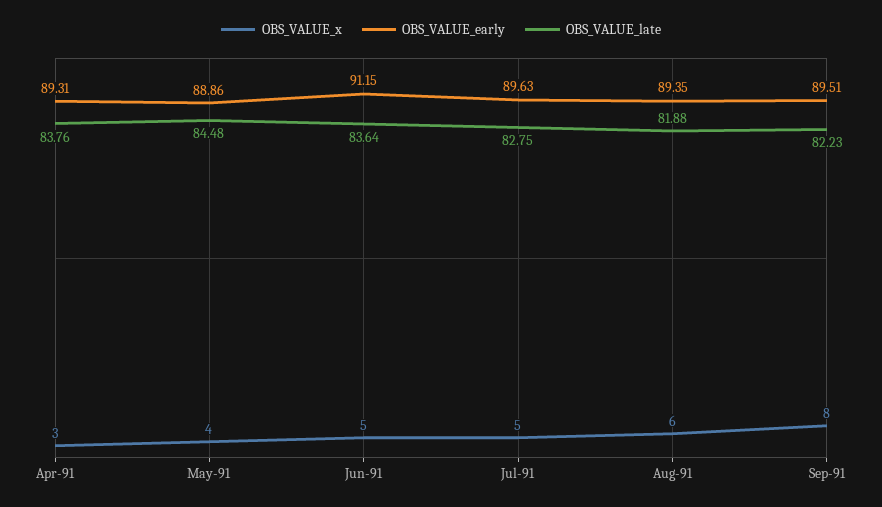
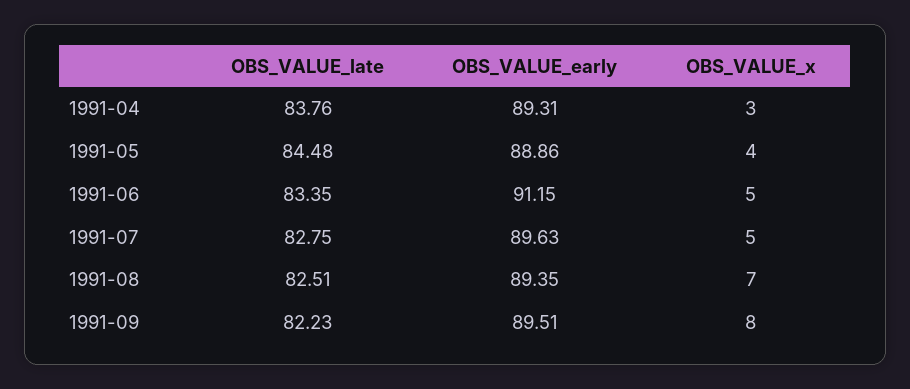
  {
    "OBS_VALUE_x": {
      "Apr-91": 3,
      "May-91": 4,
      "Jun-91": 5,
      "Jul-91": 5,
-     "Aug-91": 6,
+     "Aug-91": 7,
      "Sep-91": 8
    },
    "OBS_VALUE_early": {
      "Apr-91": 89.31,
      "May-91": 88.86,
      "Jun-91": 91.15,
      "Jul-91": 89.63,
      "Aug-91": 89.35,
      "Sep-91": 89.51
    },
    "OBS_VALUE_late": {
      "Apr-91": 83.76,
      "May-91": 84.48,
-     "Jun-91": 83.64,
+     "Jun-91": 83.35,
      "Jul-91": 82.75,
-     "Aug-91": 81.88,
+     "Aug-91": 82.51,
      "Sep-91": 82.23
    }
  }

